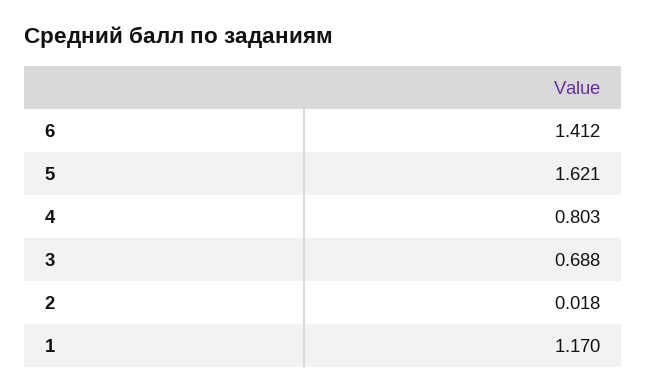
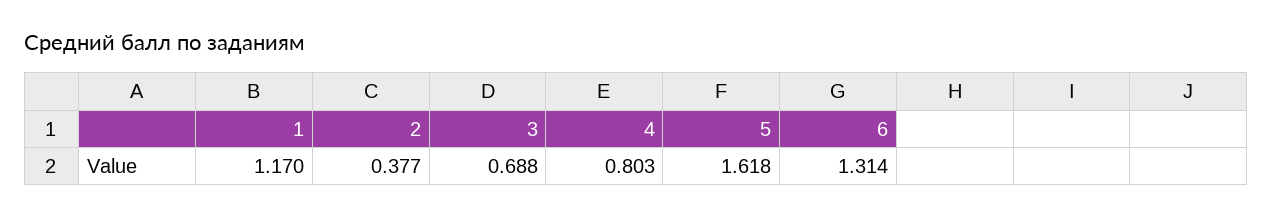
  {
-   "6": 1.412,
+   "6": 1.314,
-   "5": 1.621,
+   "5": 1.618,
    "4": 0.803,
    "3": 0.688,
-   "2": 0.018,
+   "2": 0.377,
    "1": 1.17
  }

